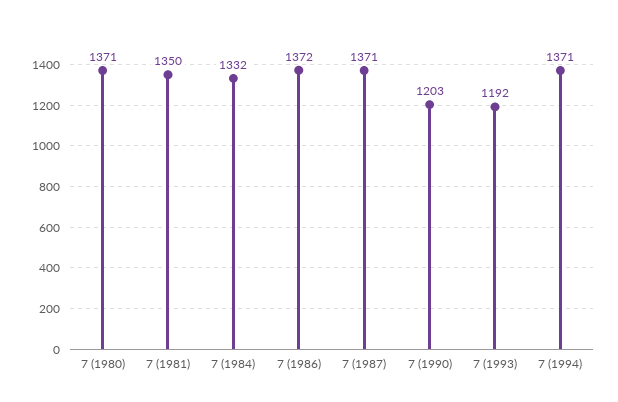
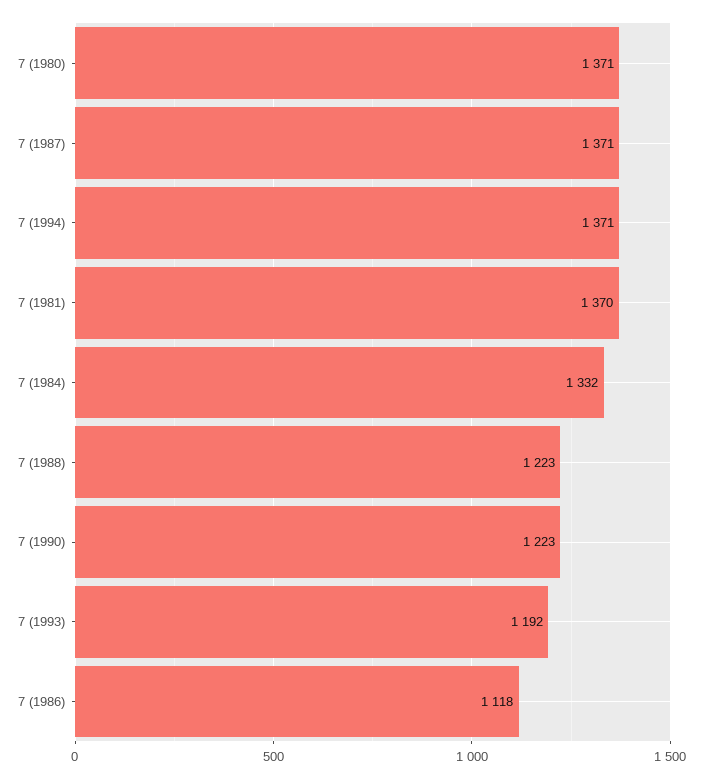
  {
    "7 (1980)": 1371,
-   "7 (1981)": 1350,
+   "7 (1981)": 1370,
    "7 (1984)": 1332,
-   "7 (1986)": 1372,
+   "7 (1986)": 1118,
    "7 (1987)": 1371,
-   "7 (1990)": 1203,
+   "7 (1990)": 1223,
    "7 (1993)": 1192,
-   "7 (1994)": 1371
+   "7 (1994)": 1371,
+   "7 (1988)": 1223
  }

